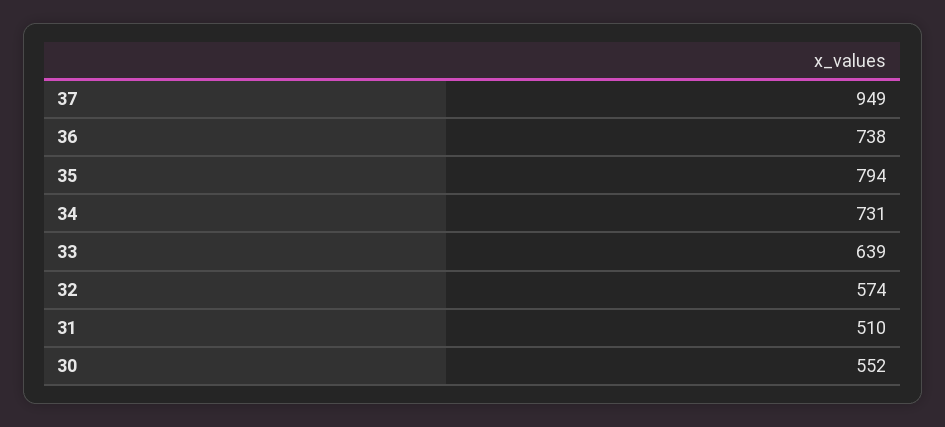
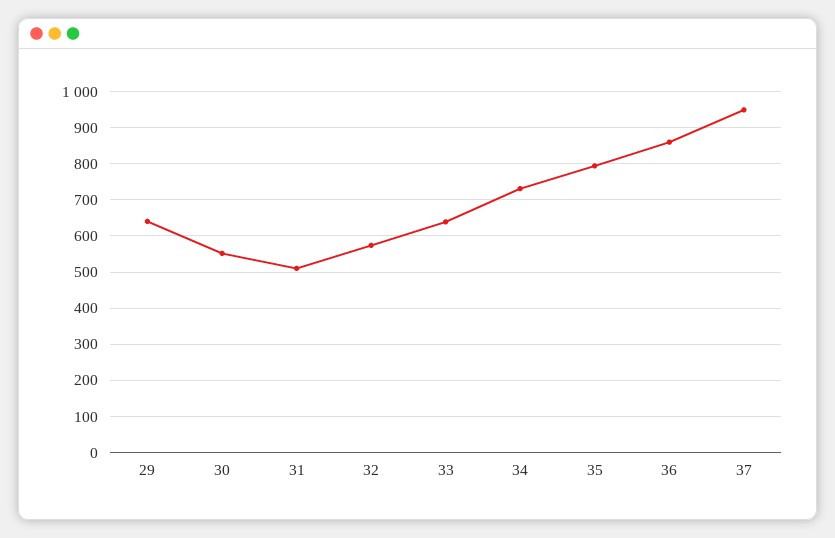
  {
    "37": 949,
-   "36": 738,
+   "36": 860,
    "35": 794,
    "34": 731,
    "33": 639,
    "32": 574,
    "31": 510,
-   "30": 552
+   "30": 552,
+   "29": 640
  }

